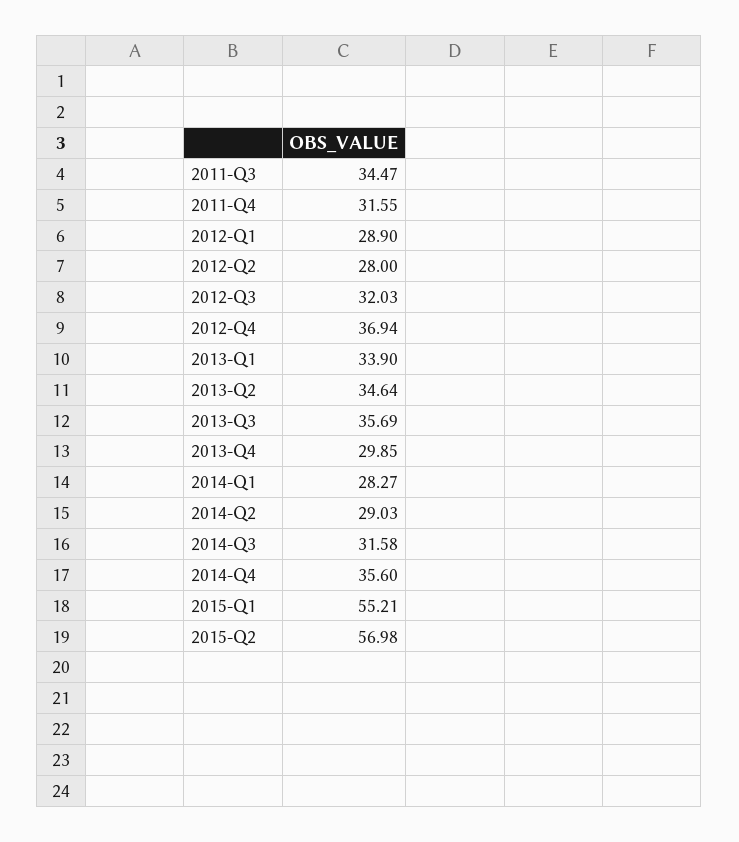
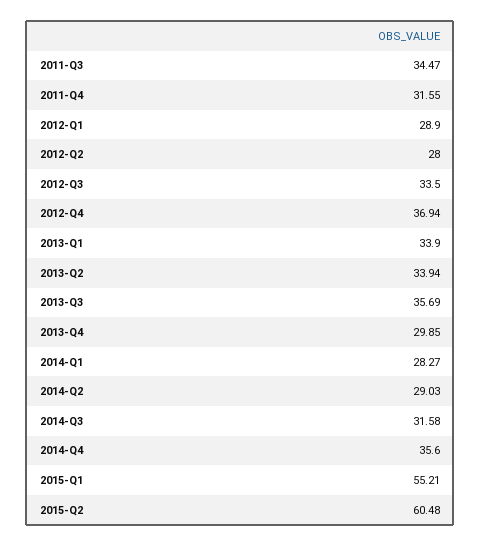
  {
    "2011-Q3": 34.47,
    "2011-Q4": 31.55,
    "2012-Q1": 28.9,
    "2012-Q2": 28,
-   "2012-Q3": 32.03,
+   "2012-Q3": 33.5,
    "2012-Q4": 36.94,
    "2013-Q1": 33.9,
-   "2013-Q2": 34.64,
+   "2013-Q2": 33.94,
    "2013-Q3": 35.69,
    "2013-Q4": 29.85,
    "2014-Q1": 28.27,
    "2014-Q2": 29.03,
    "2014-Q3": 31.58,
    "2014-Q4": 35.6,
    "2015-Q1": 55.21,
-   "2015-Q2": 56.98
+   "2015-Q2": 60.48
  }

